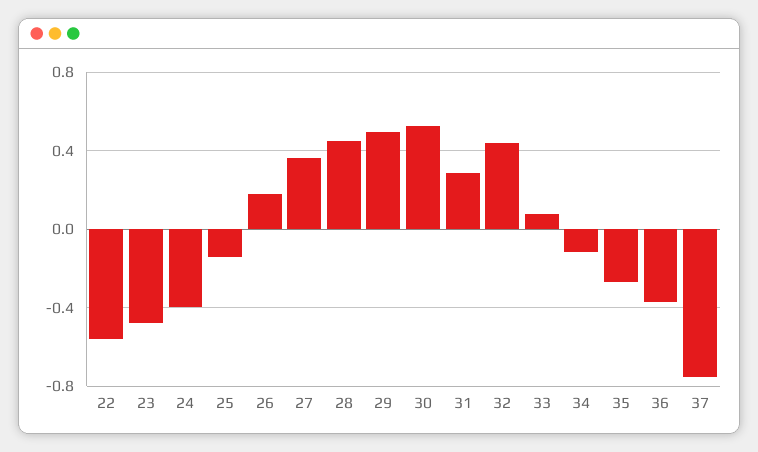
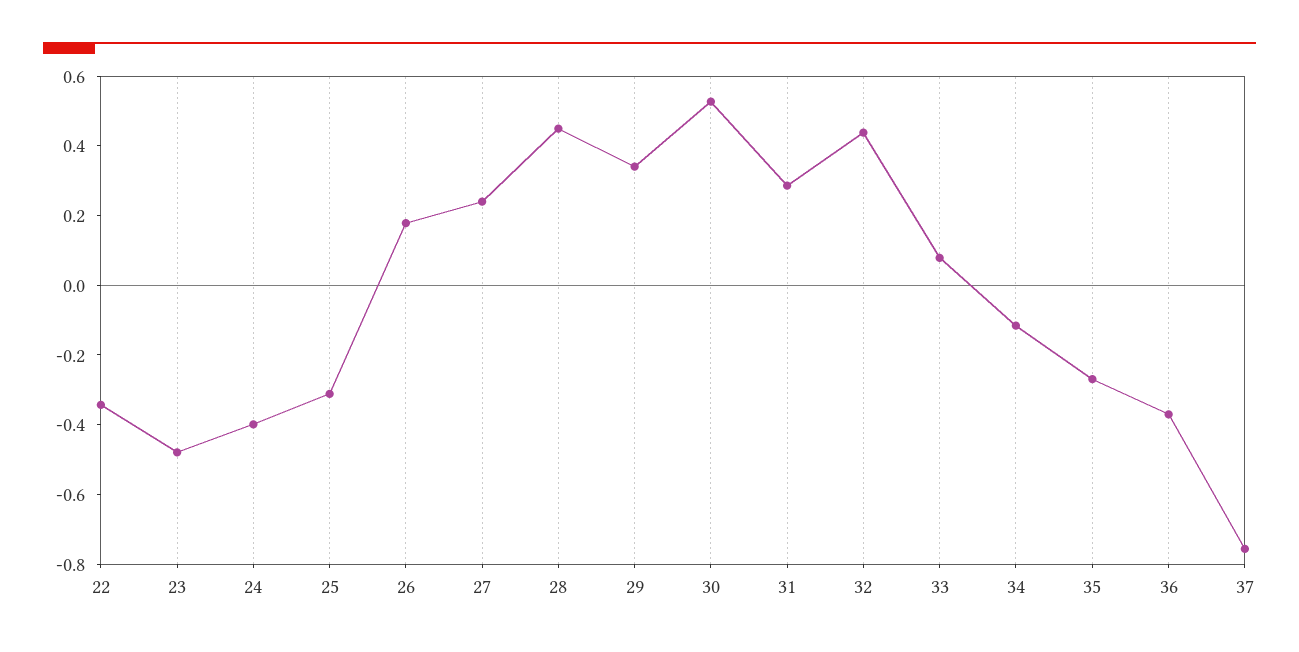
  {
-   "22": -0.55,
+   "22": -0.35,
    "23": -0.5,
    "24": -0.4,
-   "25": -0.15,
+   "25": -0.3,
    "26": 0.2,
-   "27": 0.35,
+   "27": 0.25,
    "28": 0.45,
-   "29": 0.5,
+   "29": 0.35,
    "30": 0.55,
    "31": 0.3,
    "32": 0.45,
    "33": 0.1,
    "34": -0.1,
    "35": -0.25,
    "36": -0.35,
    "37": -0.75
  }

